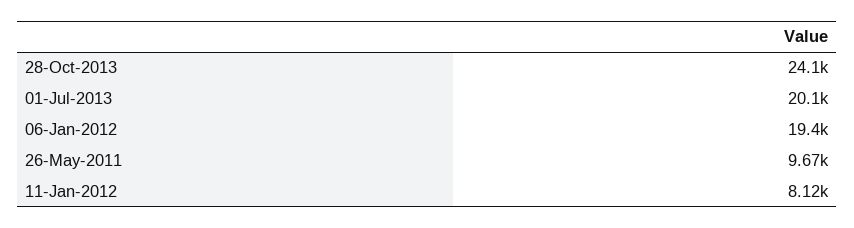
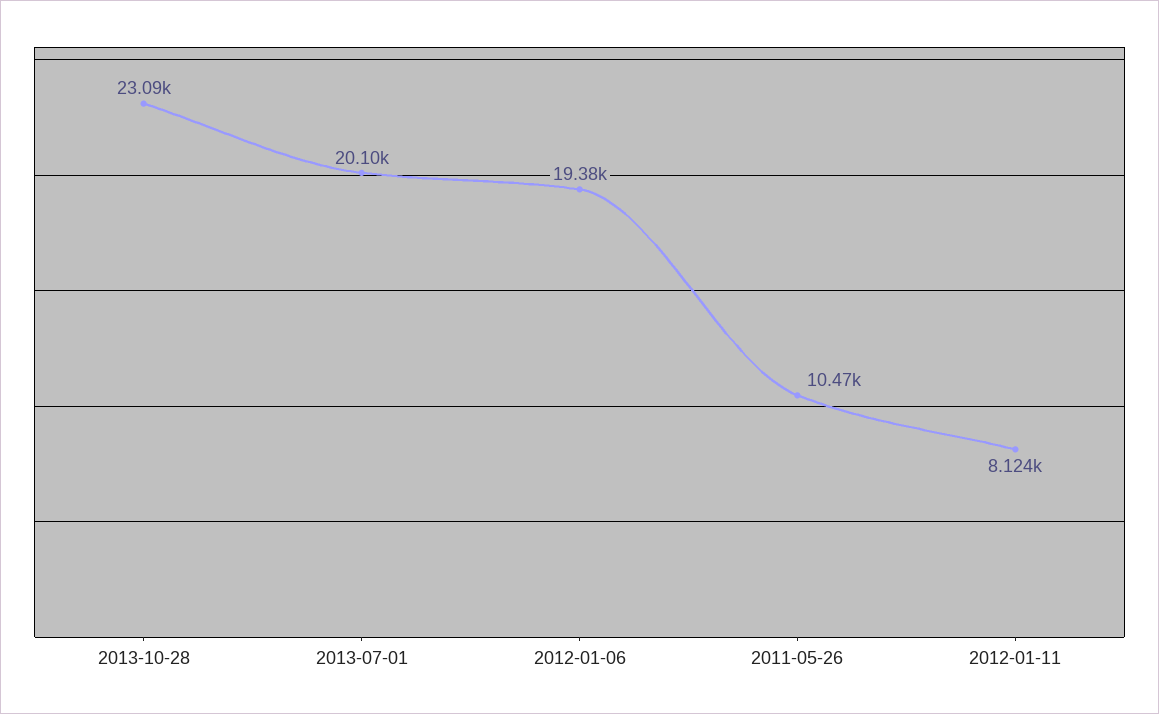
  {
-   "28-Oct-2013": 24100,
+   "28-Oct-2013": 23090,
    "01-Jul-2013": 20100,
    "06-Jan-2012": 19380,
-   "26-May-2011": 9670,
+   "26-May-2011": 10470,
    "11-Jan-2012": 8124
  }

